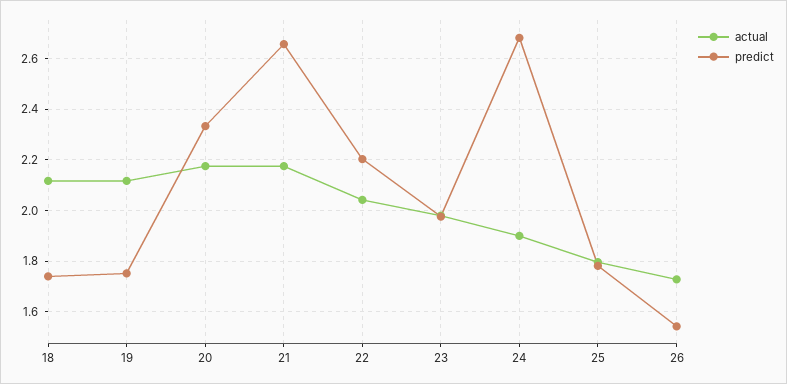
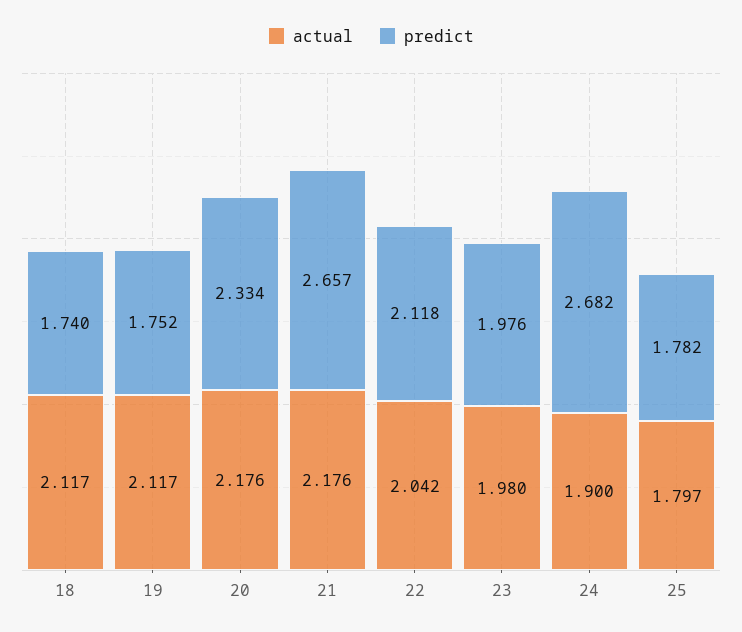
  {
    "actual": {
      "18": 2.117,
      "19": 2.117,
      "20": 2.176,
      "21": 2.176,
      "22": 2.042,
      "23": 1.98,
      "24": 1.9,
-     "25": 1.797,
+     "25": 1.797
-     "26": 1.725
    },
    "predict": {
      "18": 1.74,
      "19": 1.752,
      "20": 2.334,
      "21": 2.657,
-     "22": 2.2,
+     "22": 2.118,
      "23": 1.976,
      "24": 2.682,
-     "25": 1.782,
+     "25": 1.782
-     "26": 1.55
    }
  }

